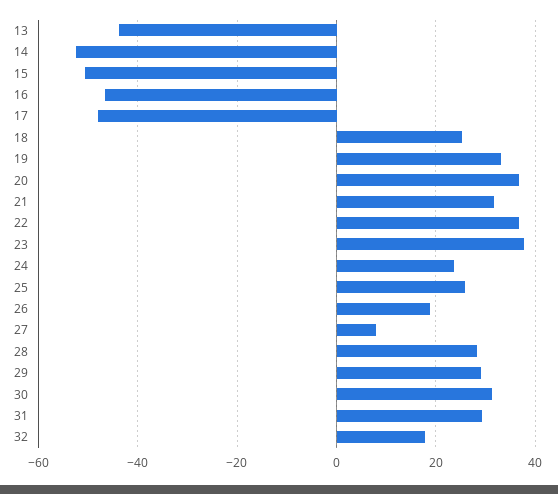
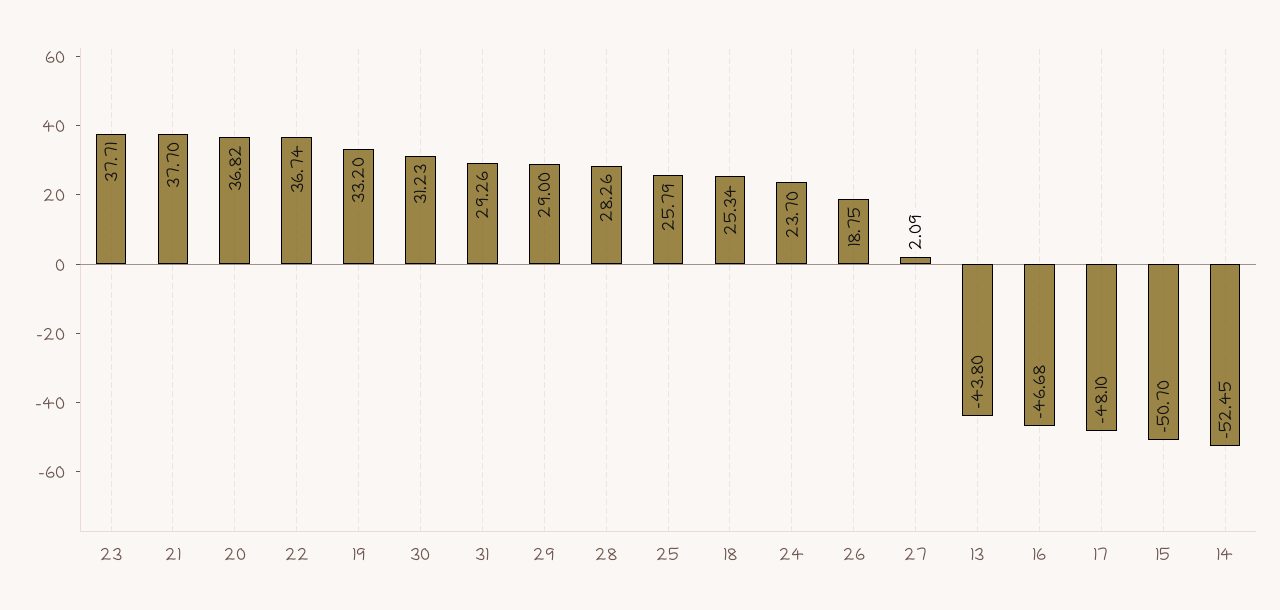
  {
    "13": -43.8,
    "14": -52.45,
    "15": -50.7,
    "16": -46.68,
    "17": -48.1,
    "18": 25.34,
    "19": 33.2,
    "20": 36.82,
-   "21": 32,
+   "21": 37.7,
    "22": 36.74,
    "23": 37.71,
    "24": 23.7,
    "25": 25.79,
    "26": 18.75,
-   "27": 8,
+   "27": 2.09,
    "28": 28.26,
    "29": 29,
    "30": 31.23,
-   "31": 29.26,
+   "31": 29.26
-   "32": 18
  }

